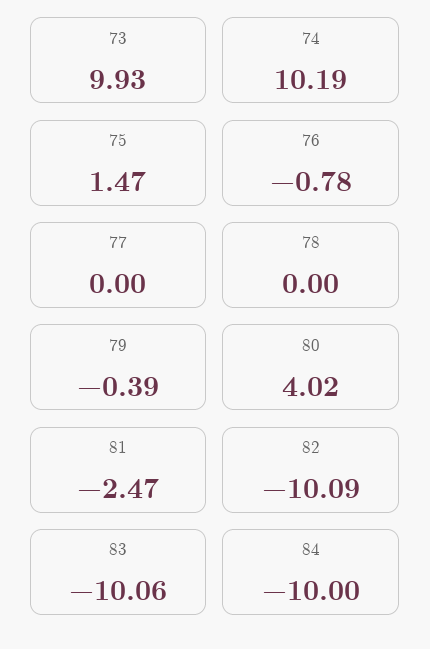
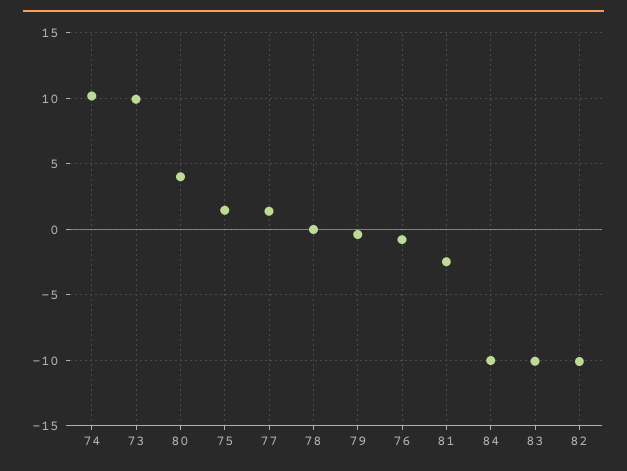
  {
    "73": 9.93,
    "74": 10.19,
    "75": 1.47,
    "76": -0.78,
-   "77": 0,
+   "77": 1.5,
    "78": 0,
    "79": -0.39,
    "80": 4.02,
    "81": -2.47,
    "82": -10.09,
    "83": -10.06,
    "84": -10
  }

